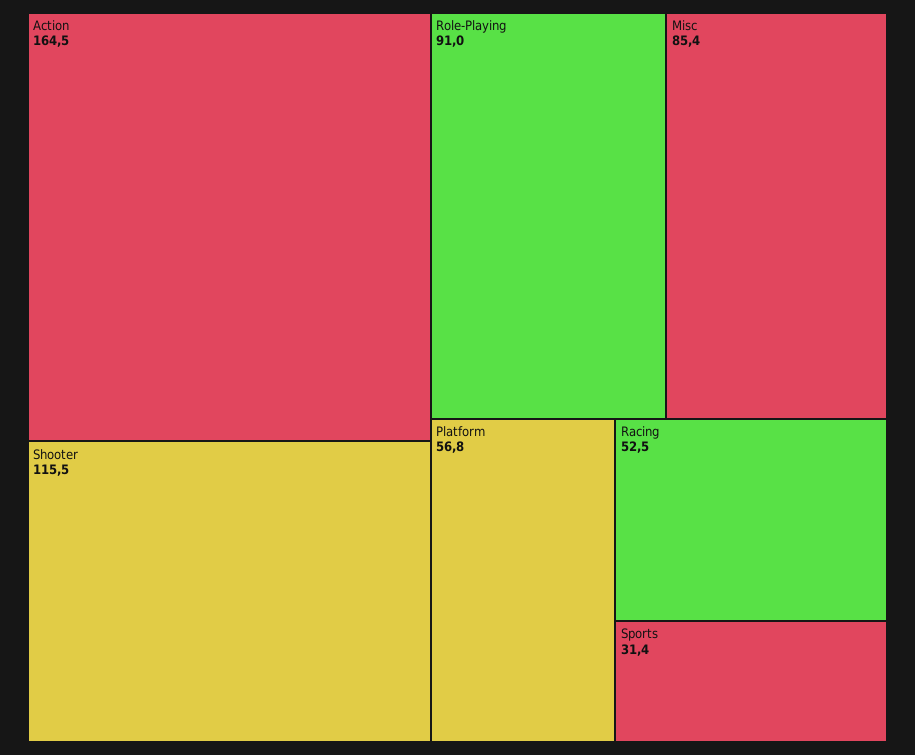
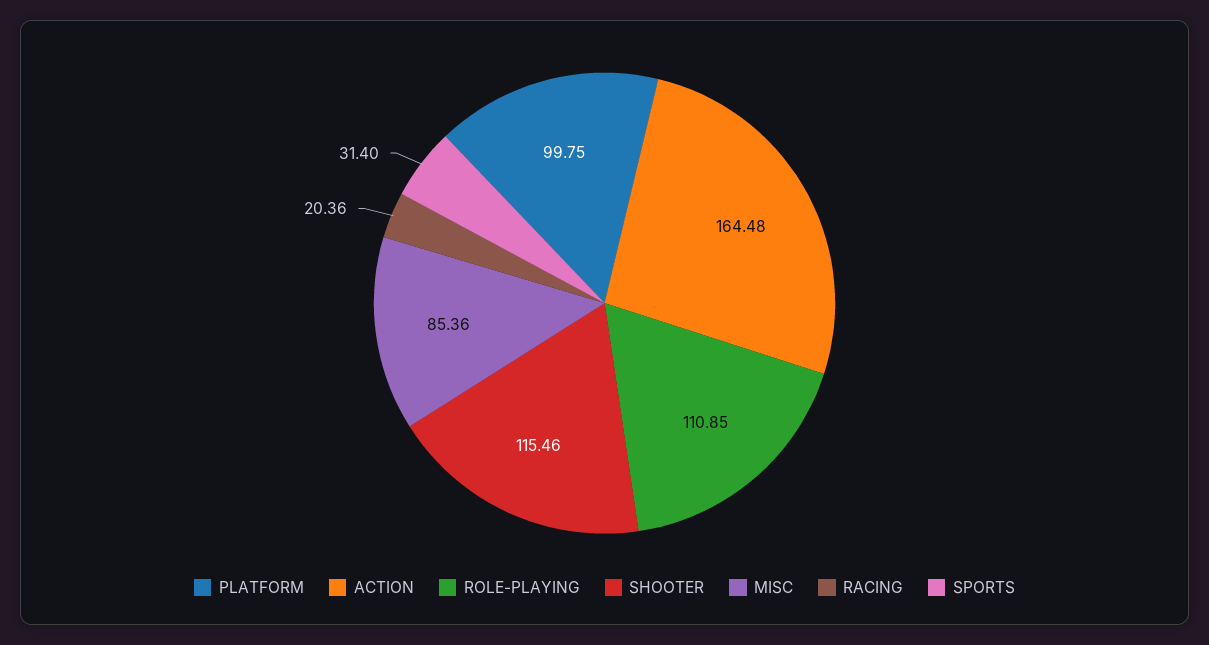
  {
    "Action": 164.48,
    "Shooter": 115.46,
-   "Role-Playing": 91,
+   "Role-Playing": 110.85,
    "Misc": 85.36,
-   "Platform": 56.8,
+   "Platform": 99.75,
-   "Racing": 52.5,
+   "Racing": 20.36,
    "Sports": 31.4
  }

